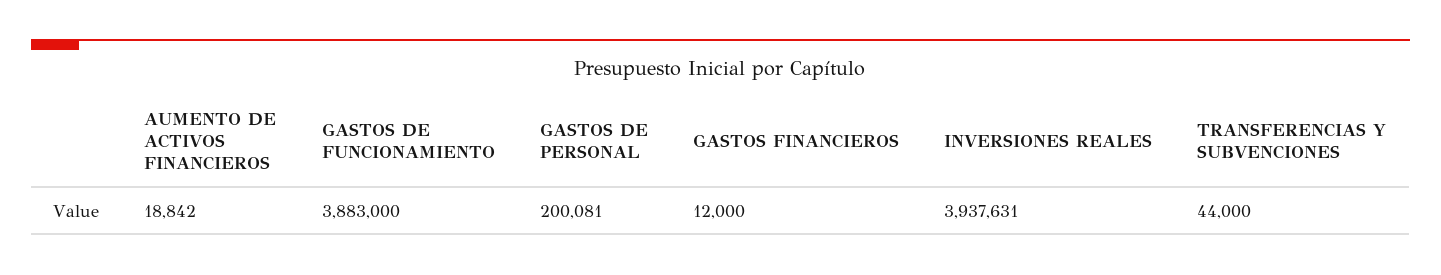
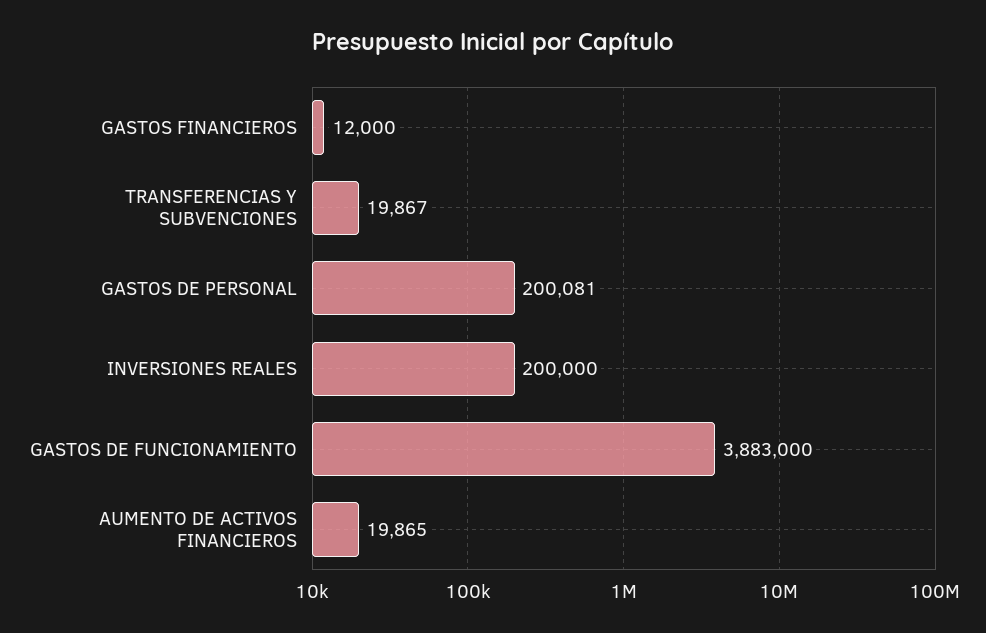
  {
-   "AUMENTO DE ACTIVOS FINANCIEROS": 18842,
+   "AUMENTO DE ACTIVOS FINANCIEROS": 19865,
    "GASTOS DE FUNCIONAMIENTO": 3883000,
    "GASTOS DE PERSONAL": 200081,
    "GASTOS FINANCIEROS": 12000,
-   "INVERSIONES REALES": 3937631,
+   "INVERSIONES REALES": 200000,
-   "TRANSFERENCIAS Y SUBVENCIONES": 44000
+   "TRANSFERENCIAS Y SUBVENCIONES": 19867
  }

